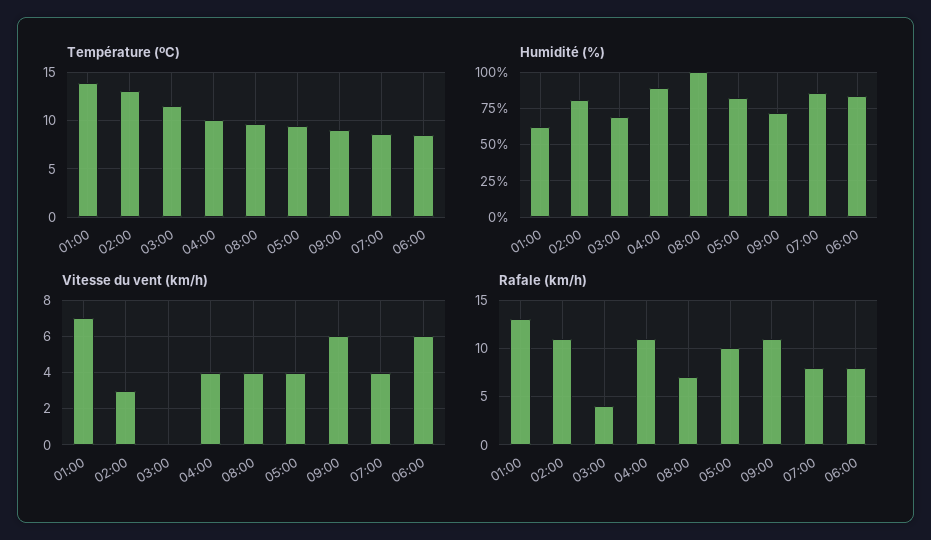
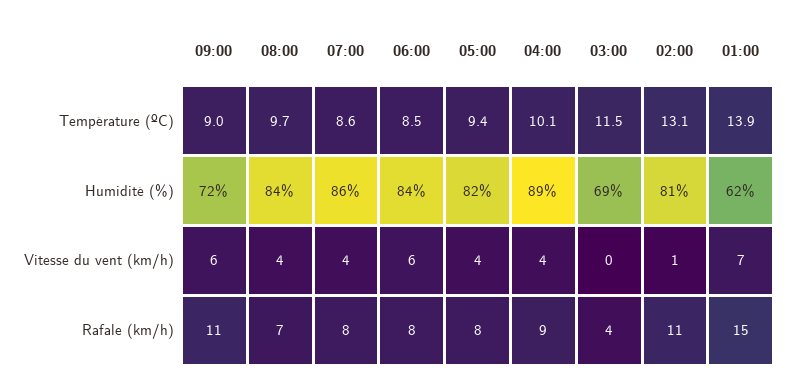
  {
    "Température (ºC)": {
      "01:00": 13.9,
      "02:00": 13.1,
      "03:00": 11.5,
      "04:00": 10.1,
      "08:00": 9.7,
      "05:00": 9.4,
      "09:00": 9,
      "07:00": 8.6,
      "06:00": 8.5
    },
    "Humidité (%)": {
      "01:00": 62,
      "02:00": 81,
      "03:00": 69,
      "04:00": 89,
-     "08:00": 100,
+     "08:00": 84,
      "05:00": 82,
      "09:00": 72,
      "07:00": 86,
      "06:00": 84
    },
    "Vitesse du vent (km/h)": {
      "01:00": 7,
-     "02:00": 3,
+     "02:00": 1,
      "03:00": 0,
      "04:00": 4,
      "08:00": 4,
      "05:00": 4,
      "09:00": 6,
      "07:00": 4,
      "06:00": 6
    },
    "Rafale (km/h)": {
-     "01:00": 13,
+     "01:00": 15,
      "02:00": 11,
      "03:00": 4,
-     "04:00": 11,
+     "04:00": 9,
      "08:00": 7,
-     "05:00": 10,
+     "05:00": 8,
      "09:00": 11,
      "07:00": 8,
      "06:00": 8
    }
  }

